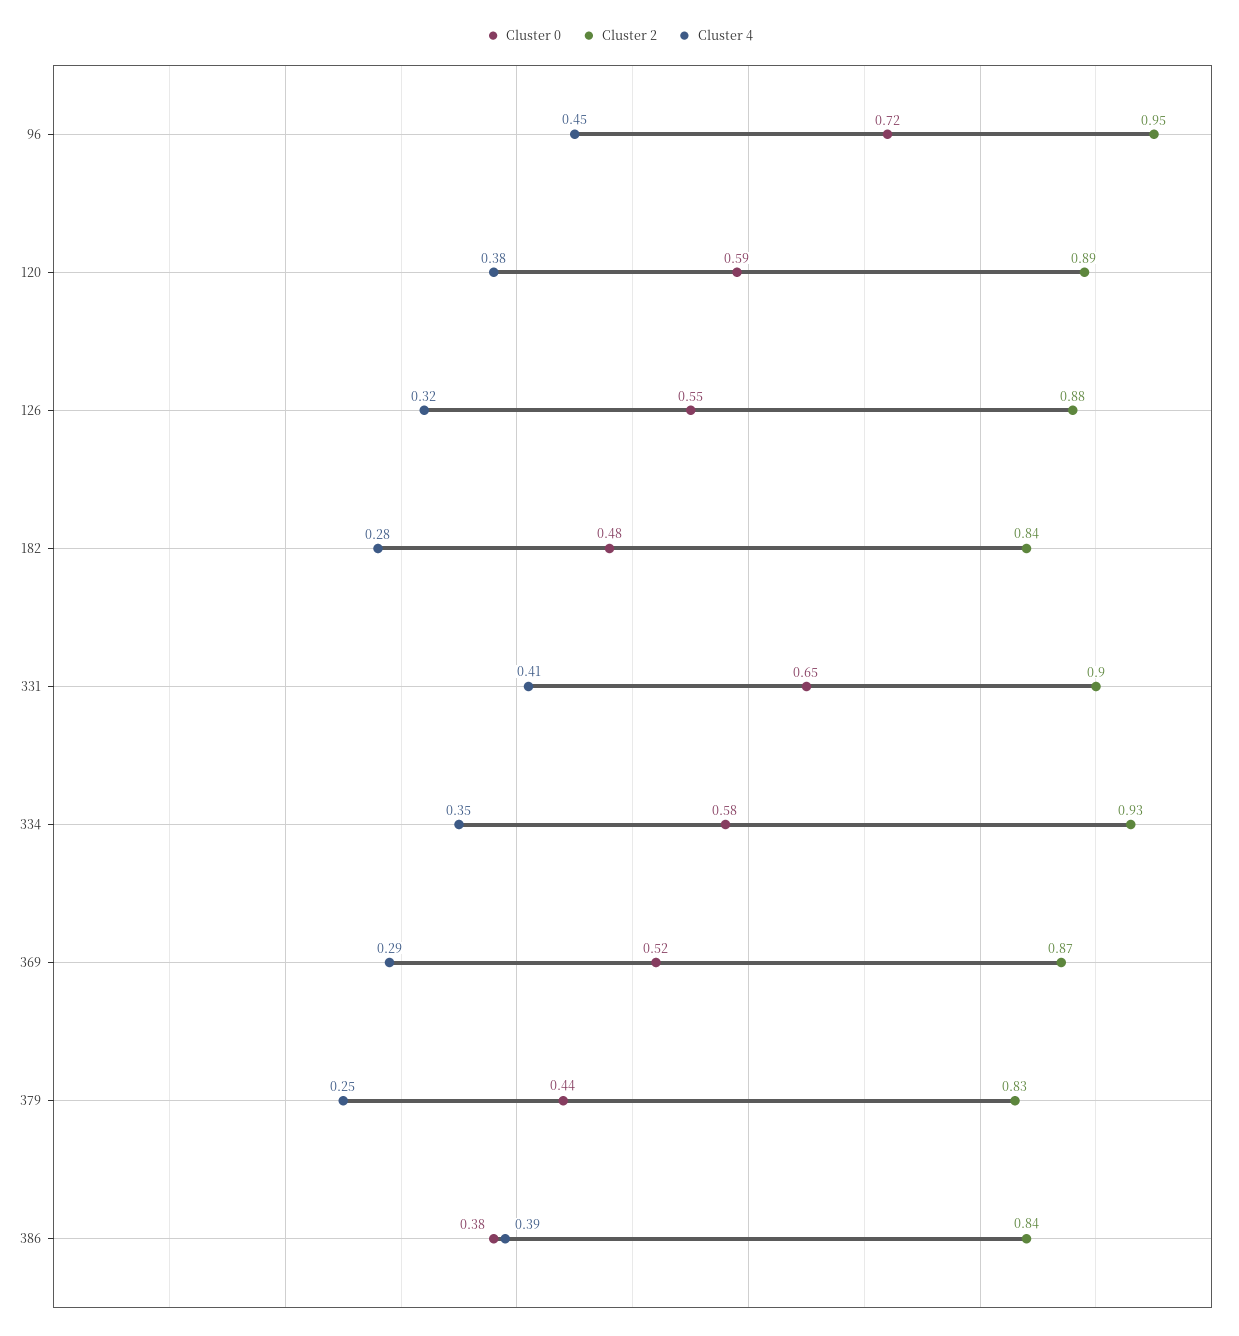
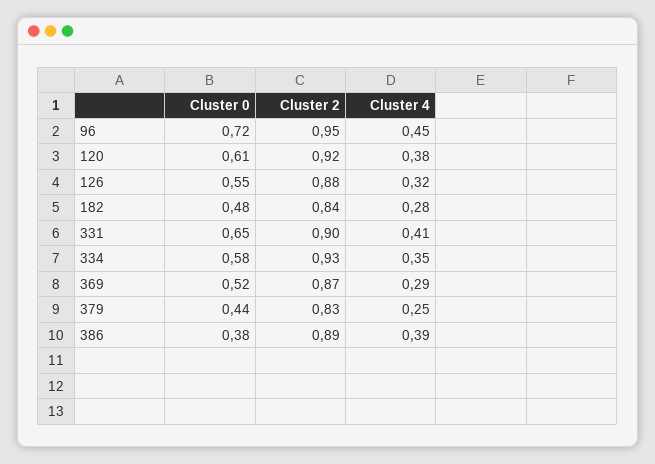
  {
    "Cluster 0": {
      "96": 0.72,
-     "120": 0.59,
+     "120": 0.61,
      "126": 0.55,
      "182": 0.48,
      "331": 0.65,
      "334": 0.58,
      "369": 0.52,
      "379": 0.44,
      "386": 0.38
    },
    "Cluster 2": {
      "96": 0.95,
-     "120": 0.89,
+     "120": 0.92,
      "126": 0.88,
      "182": 0.84,
      "331": 0.9,
      "334": 0.93,
      "369": 0.87,
      "379": 0.83,
-     "386": 0.84
+     "386": 0.89
    },
    "Cluster 4": {
      "96": 0.45,
      "120": 0.38,
      "126": 0.32,
      "182": 0.28,
      "331": 0.41,
      "334": 0.35,
      "369": 0.29,
      "379": 0.25,
      "386": 0.39
    }
  }

